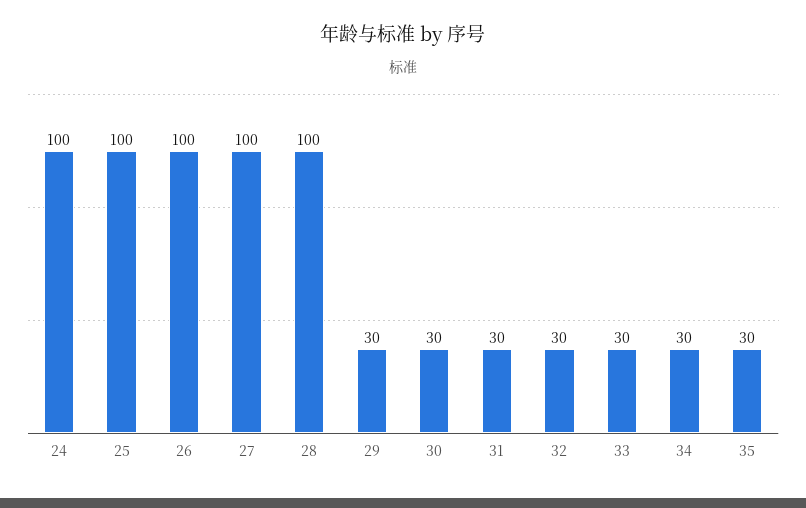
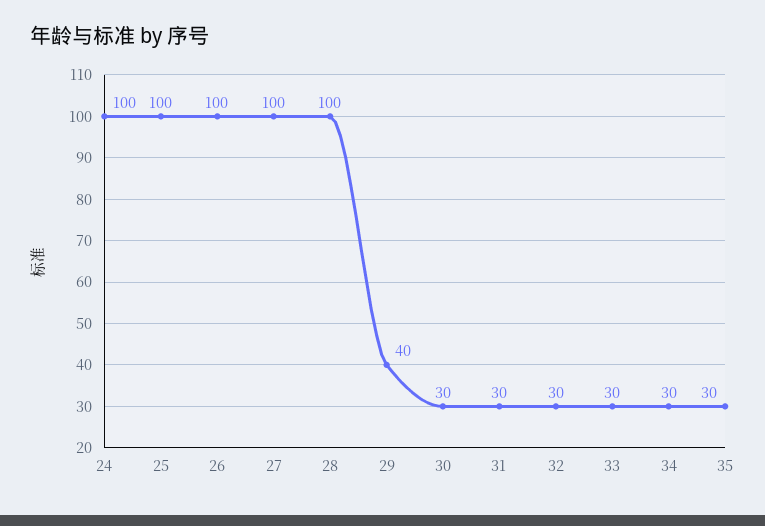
  {
    "24": 100,
    "25": 100,
    "26": 100,
    "27": 100,
    "28": 100,
-   "29": 30,
+   "29": 40,
    "30": 30,
    "31": 30,
    "32": 30,
    "33": 30,
    "34": 30,
    "35": 30
  }

